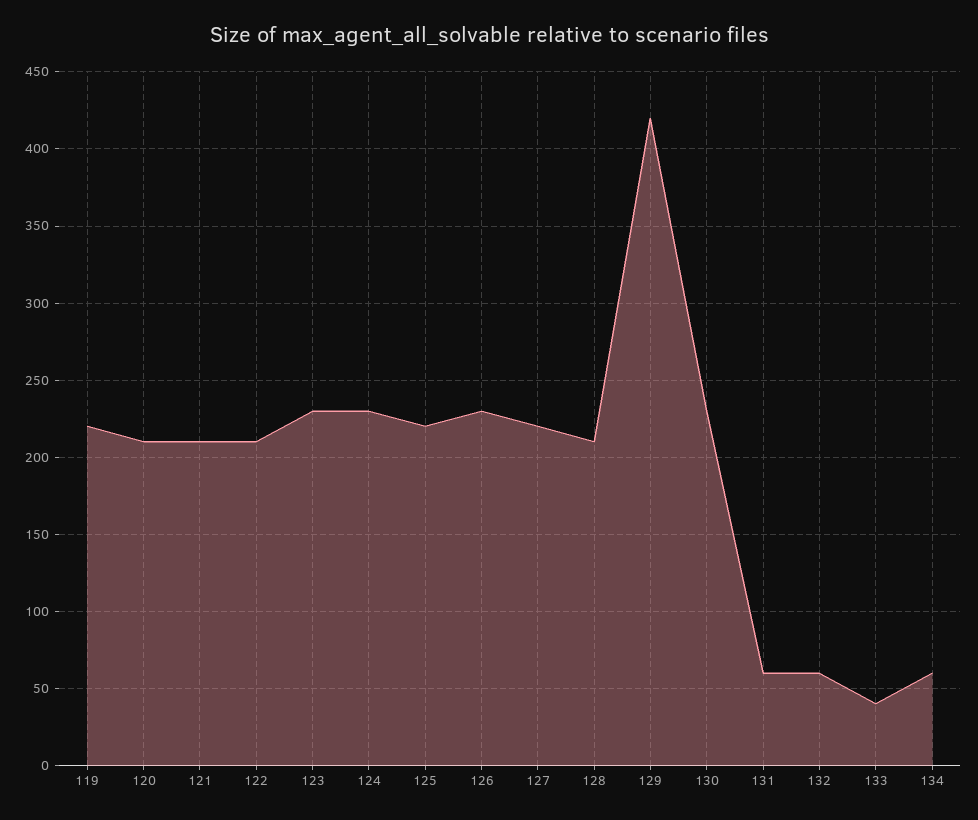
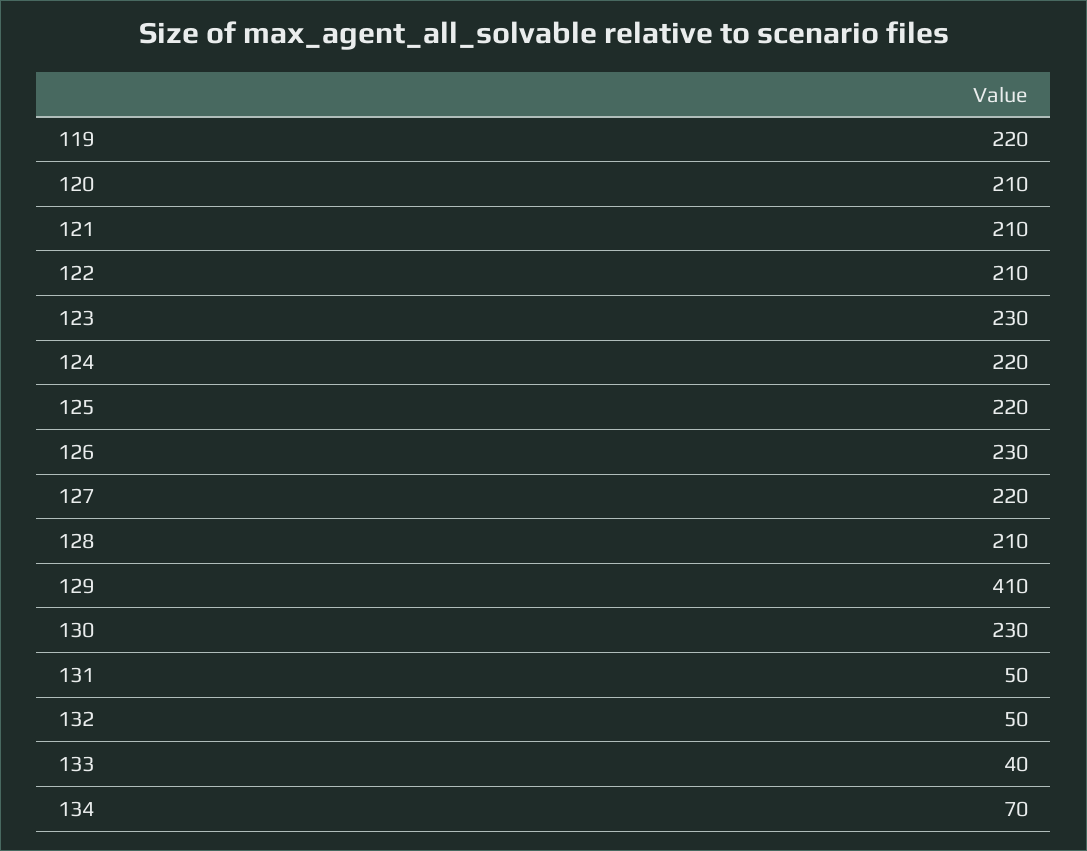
  {
    "119": 220,
    "120": 210,
    "121": 210,
    "122": 210,
    "123": 230,
-   "124": 230,
+   "124": 220,
    "125": 220,
    "126": 230,
    "127": 220,
    "128": 210,
-   "129": 420,
+   "129": 410,
    "130": 230,
-   "131": 60,
+   "131": 50,
-   "132": 60,
+   "132": 50,
    "133": 40,
-   "134": 60
+   "134": 70
  }

